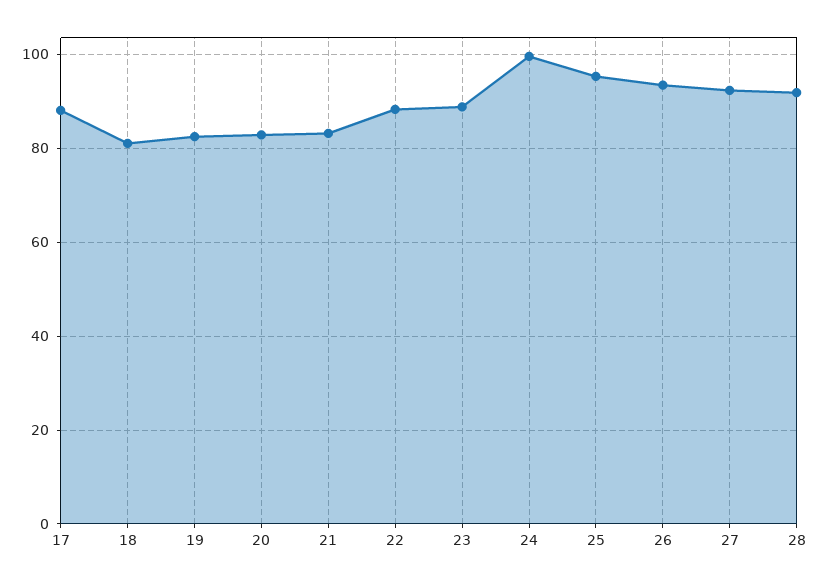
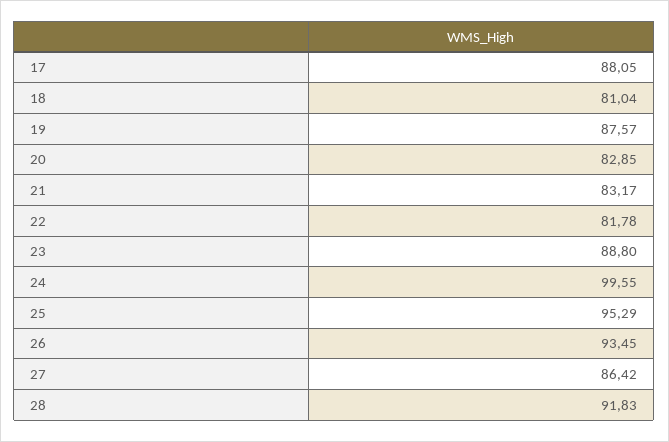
  {
    "17": 88.05,
    "18": 81.04,
-   "19": 82,
+   "19": 87.57,
    "20": 82.85,
    "21": 83.17,
-   "22": 88,
+   "22": 81.78,
    "23": 88.8,
    "24": 99.55,
    "25": 95.29,
    "26": 93.45,
-   "27": 92,
+   "27": 86.42,
    "28": 91.83
  }

